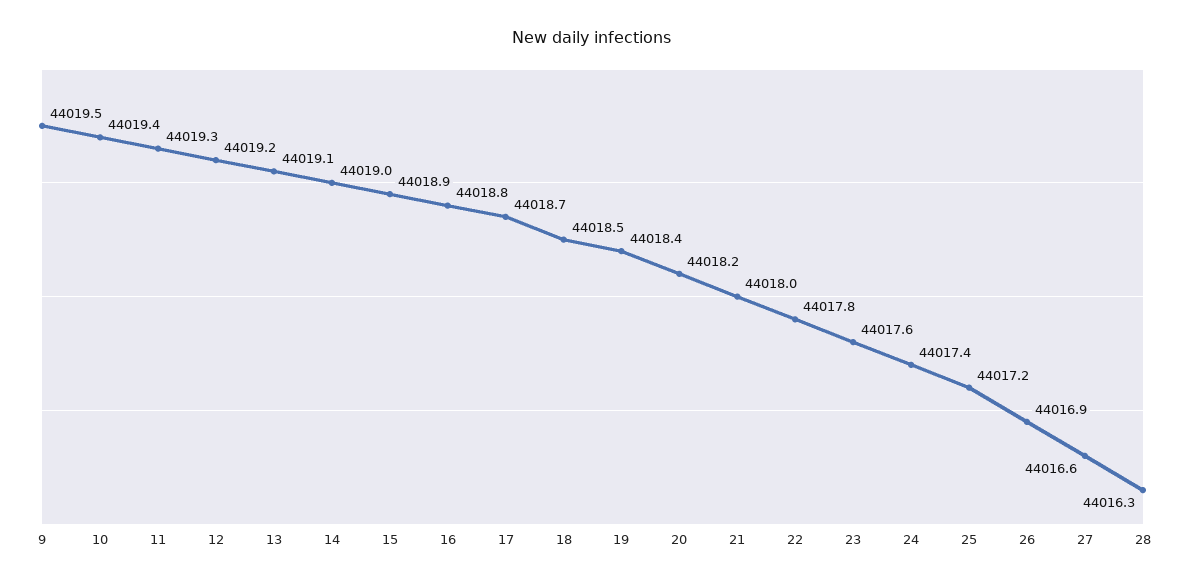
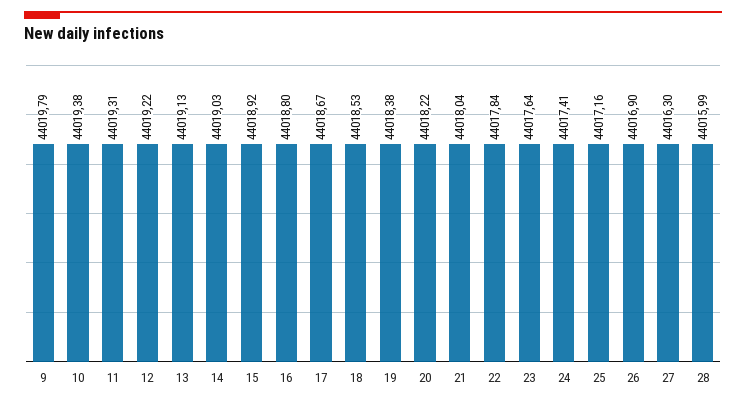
  {
-   "9": 44019.5,
+   "9": 44019.79,
    "10": 44019.38,
    "11": 44019.31,
    "12": 44019.22,
    "13": 44019.13,
    "14": 44019.03,
    "15": 44018.92,
    "16": 44018.8,
    "17": 44018.67,
    "18": 44018.53,
    "19": 44018.38,
    "20": 44018.22,
    "21": 44018.04,
    "22": 44017.84,
    "23": 44017.64,
    "24": 44017.41,
    "25": 44017.16,
    "26": 44016.9,
-   "27": 44016.6,
+   "27": 44016.3,
-   "28": 44016.3
+   "28": 44015.99
  }

